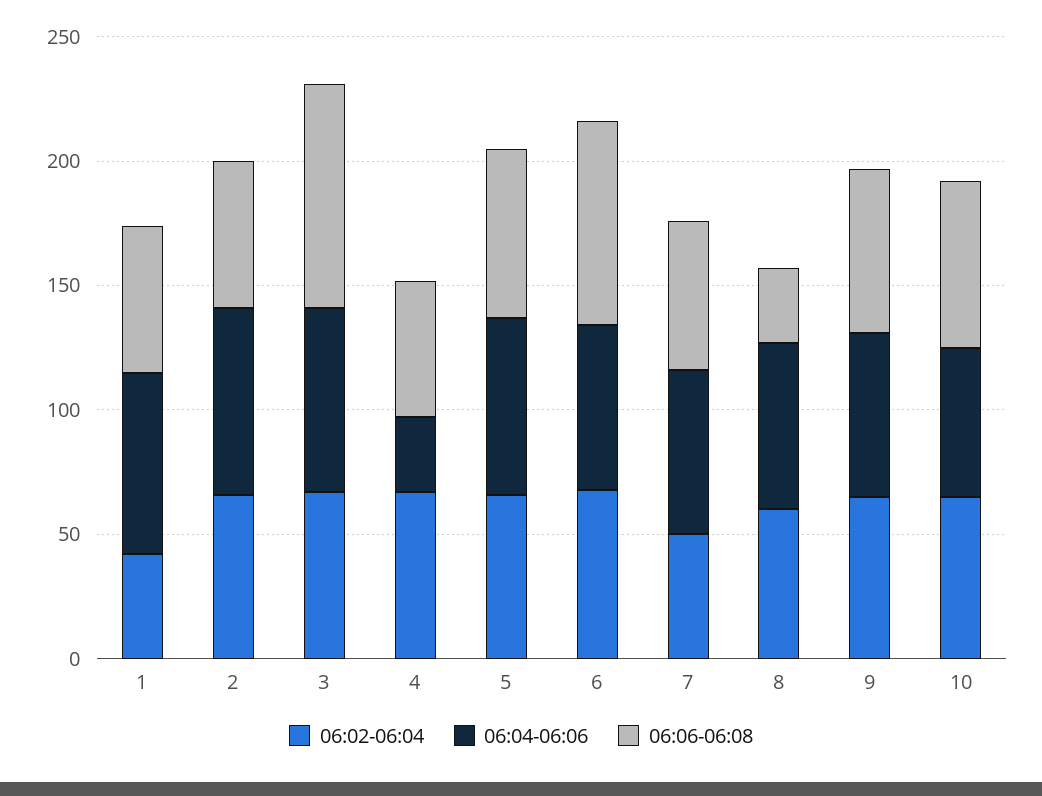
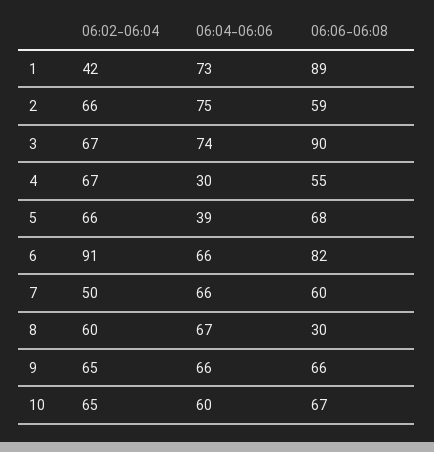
  {
    "06:02-06:04": {
      "1": 42,
      "2": 66,
      "3": 67,
      "4": 67,
      "5": 66,
-     "6": 70,
+     "6": 91,
      "7": 50,
      "8": 60,
      "9": 65,
      "10": 65
    },
    "06:04-06:06": {
      "1": 73,
      "2": 75,
      "3": 74,
      "4": 30,
-     "5": 70,
+     "5": 39,
      "6": 66,
      "7": 66,
      "8": 67,
      "9": 66,
      "10": 60
    },
    "06:06-06:08": {
-     "1": 60,
+     "1": 89,
      "2": 59,
      "3": 90,
      "4": 55,
      "5": 68,
      "6": 82,
      "7": 60,
      "8": 30,
      "9": 66,
      "10": 67
    }
  }

